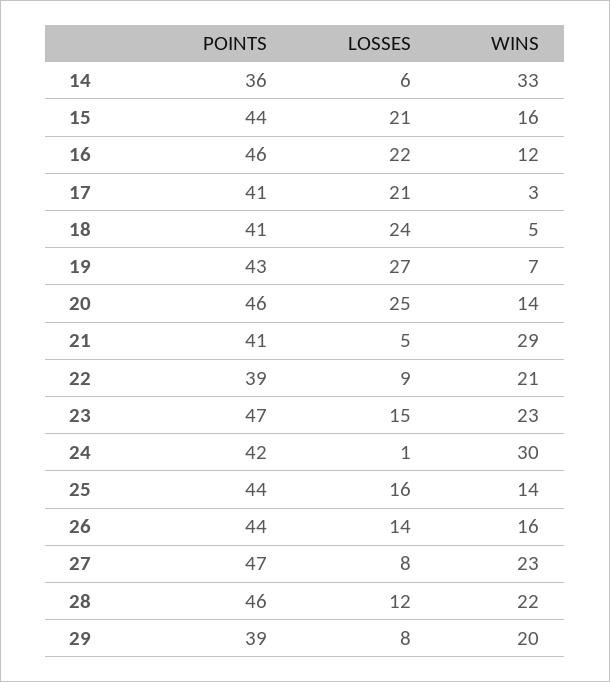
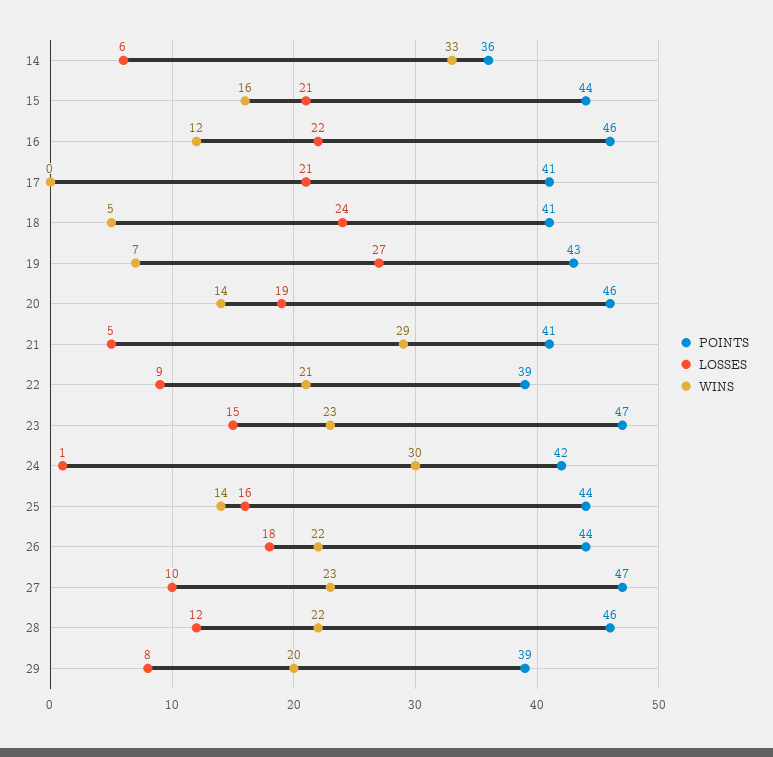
  {
    "POINTS": {
      "14": 36,
      "15": 44,
      "16": 46,
      "17": 41,
      "18": 41,
      "19": 43,
      "20": 46,
      "21": 41,
      "22": 39,
      "23": 47,
      "24": 42,
      "25": 44,
      "26": 44,
      "27": 47,
      "28": 46,
      "29": 39
    },
    "LOSSES": {
      "14": 6,
      "15": 21,
      "16": 22,
      "17": 21,
      "18": 24,
      "19": 27,
-     "20": 25,
+     "20": 19,
      "21": 5,
      "22": 9,
      "23": 15,
      "24": 1,
      "25": 16,
-     "26": 14,
+     "26": 18,
-     "27": 8,
+     "27": 10,
      "28": 12,
      "29": 8
    },
    "WINS": {
      "14": 33,
      "15": 16,
      "16": 12,
-     "17": 3,
+     "17": 0,
      "18": 5,
      "19": 7,
      "20": 14,
      "21": 29,
      "22": 21,
      "23": 23,
      "24": 30,
      "25": 14,
-     "26": 16,
+     "26": 22,
      "27": 23,
      "28": 22,
      "29": 20
    }
  }

